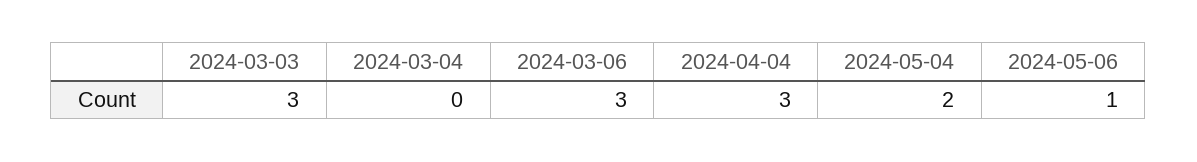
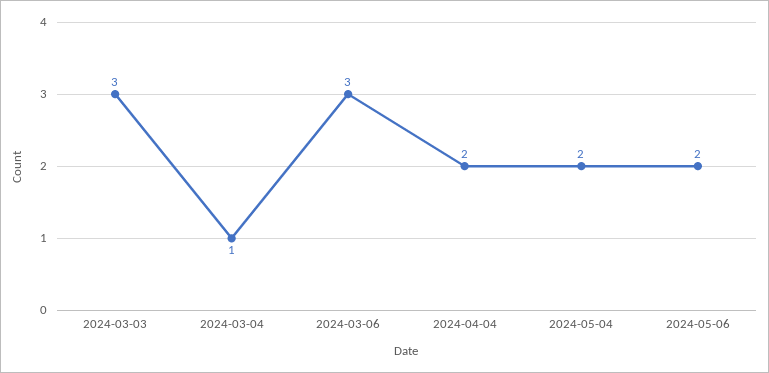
  {
    "2024-03-03": 3,
-   "2024-03-04": 0,
+   "2024-03-04": 1,
    "2024-03-06": 3,
-   "2024-04-04": 3,
+   "2024-04-04": 2,
    "2024-05-04": 2,
-   "2024-05-06": 1
+   "2024-05-06": 2
  }

